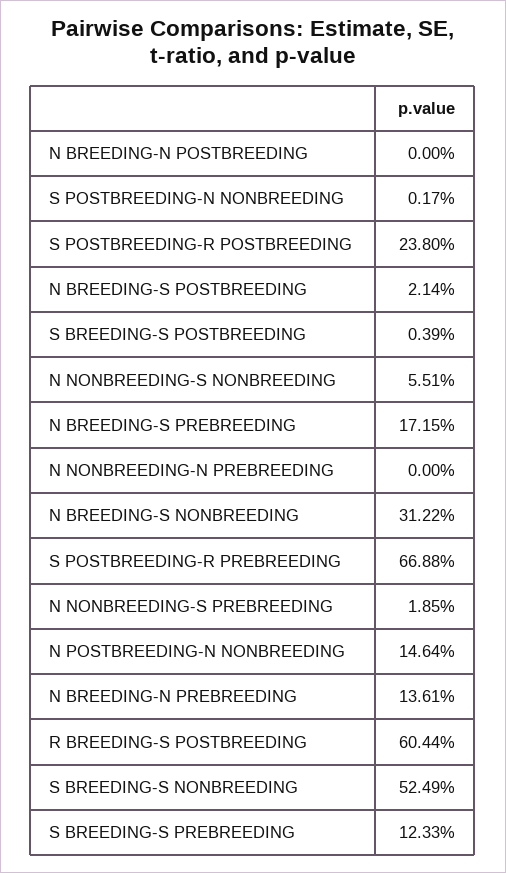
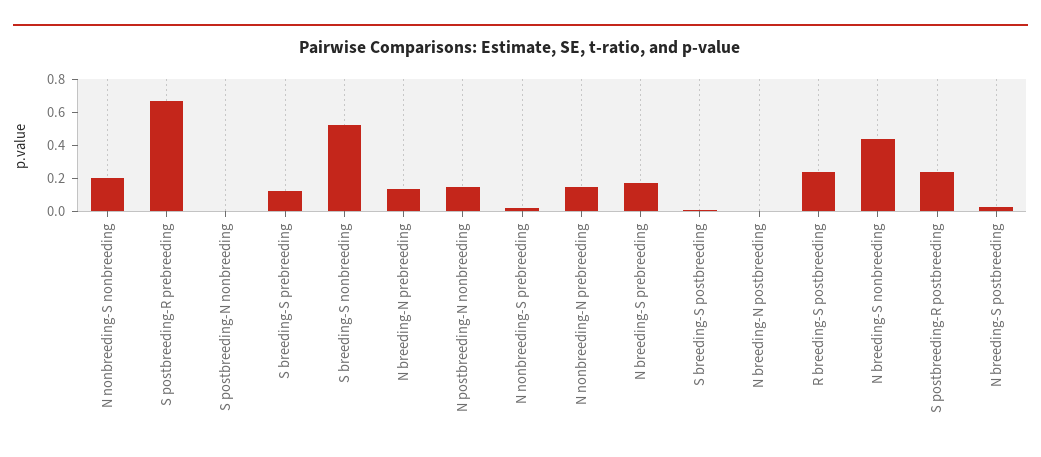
  {
    "N BREEDING-N POSTBREEDING": 0,
    "S POSTBREEDING-N NONBREEDING": 0.0017,
    "S POSTBREEDING-R POSTBREEDING": 0.238,
    "N BREEDING-S POSTBREEDING": 0.0214,
    "S BREEDING-S POSTBREEDING": 0.0039,
-   "N NONBREEDING-S NONBREEDING": 0.0551,
+   "N NONBREEDING-S NONBREEDING": 0.2,
    "N BREEDING-S PREBREEDING": 0.1715,
-   "N NONBREEDING-N PREBREEDING": 0,
+   "N NONBREEDING-N PREBREEDING": 0.15,
-   "N BREEDING-S NONBREEDING": 0.3122,
+   "N BREEDING-S NONBREEDING": 0.45,
    "S POSTBREEDING-R PREBREEDING": 0.6688,
    "N NONBREEDING-S PREBREEDING": 0.0185,
    "N POSTBREEDING-N NONBREEDING": 0.1464,
    "N BREEDING-N PREBREEDING": 0.1361,
-   "R BREEDING-S POSTBREEDING": 0.6044,
+   "R BREEDING-S POSTBREEDING": 0.25,
    "S BREEDING-S NONBREEDING": 0.5249,
    "S BREEDING-S PREBREEDING": 0.1233
  }

